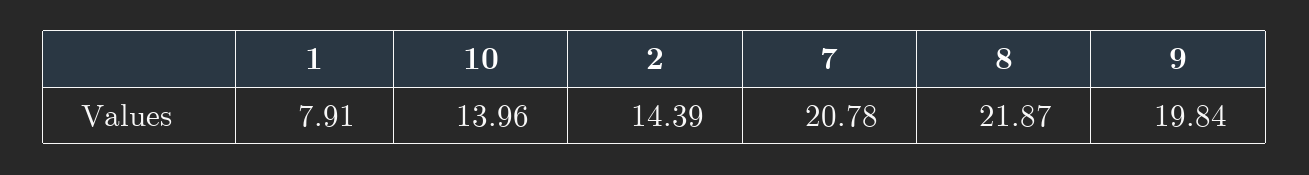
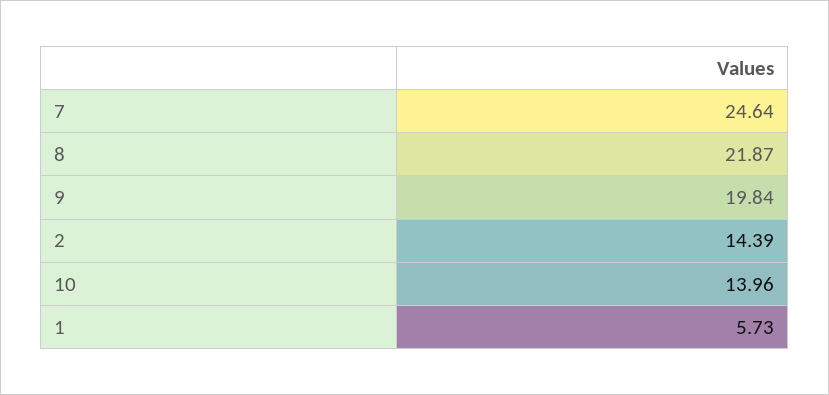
  {
-   "1": 7.91,
+   "1": 5.73,
    "10": 13.96,
    "2": 14.39,
-   "7": 20.78,
+   "7": 24.64,
    "8": 21.87,
    "9": 19.84
  }

